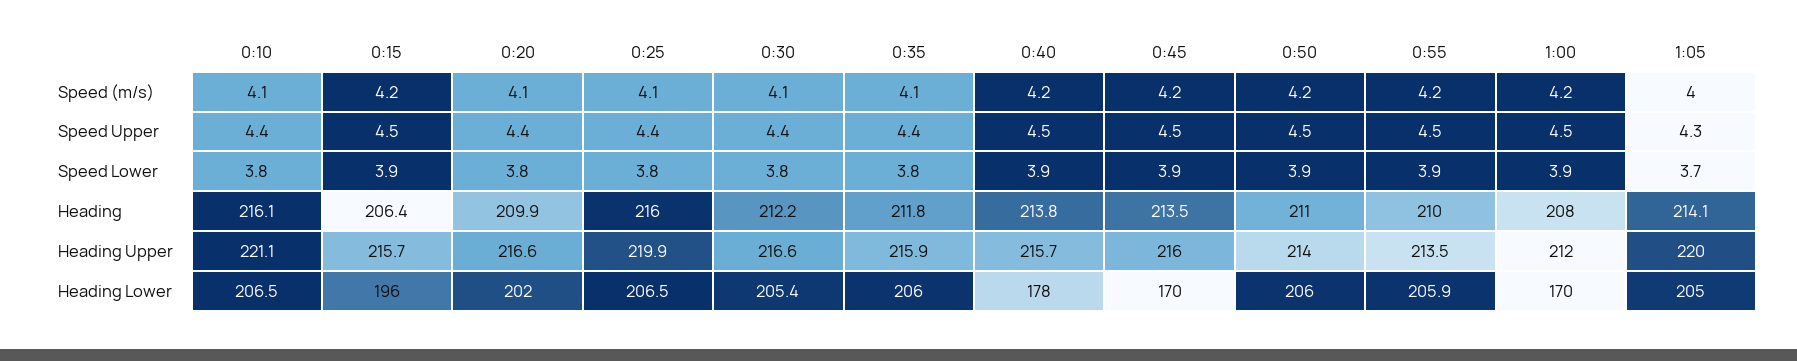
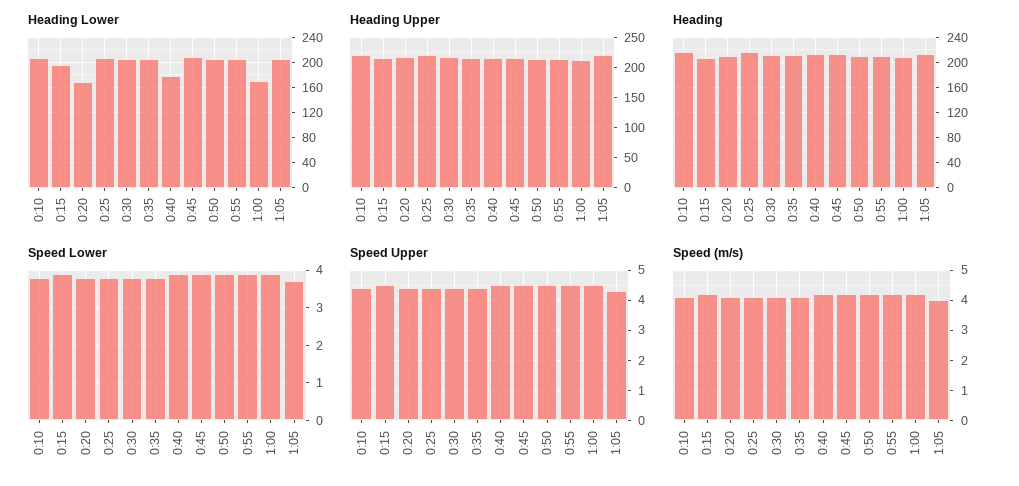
  {
    "Speed (m/s)": {
      "0:10": 4.1,
      "0:15": 4.2,
      "0:20": 4.1,
      "0:25": 4.1,
      "0:30": 4.1,
      "0:35": 4.1,
      "0:40": 4.2,
      "0:45": 4.2,
      "0:50": 4.2,
      "0:55": 4.2,
      "1:00": 4.2,
      "1:05": 4
    },
    "Speed Upper": {
      "0:10": 4.4,
      "0:15": 4.5,
      "0:20": 4.4,
      "0:25": 4.4,
      "0:30": 4.4,
      "0:35": 4.4,
      "0:40": 4.5,
      "0:45": 4.5,
      "0:50": 4.5,
      "0:55": 4.5,
      "1:00": 4.5,
      "1:05": 4.3
    },
    "Speed Lower": {
      "0:10": 3.8,
      "0:15": 3.9,
      "0:20": 3.8,
      "0:25": 3.8,
      "0:30": 3.8,
      "0:35": 3.8,
      "0:40": 3.9,
      "0:45": 3.9,
      "0:50": 3.9,
      "0:55": 3.9,
      "1:00": 3.9,
      "1:05": 3.7
    },
    "Heading": {
      "0:10": 216.1,
      "0:15": 206.4,
      "0:20": 209.9,
      "0:25": 216,
      "0:30": 212.2,
      "0:35": 211.8,
      "0:40": 213.8,
      "0:45": 213.5,
      "0:50": 211,
      "0:55": 210,
      "1:00": 208,
      "1:05": 214.1
    },
    "Heading Upper": {
      "0:10": 221.1,
      "0:15": 215.7,
      "0:20": 216.6,
      "0:25": 219.9,
      "0:30": 216.6,
      "0:35": 215.9,
      "0:40": 215.7,
      "0:45": 216,
      "0:50": 214,
      "0:55": 213.5,
      "1:00": 212,
      "1:05": 220
    },
    "Heading Lower": {
      "0:10": 206.5,
      "0:15": 196,
-     "0:20": 202,
+     "0:20": 170,
      "0:25": 206.5,
      "0:30": 205.4,
      "0:35": 206,
      "0:40": 178,
-     "0:45": 170,
+     "0:45": 210,
      "0:50": 206,
      "0:55": 205.9,
      "1:00": 170,
      "1:05": 205
    }
  }

